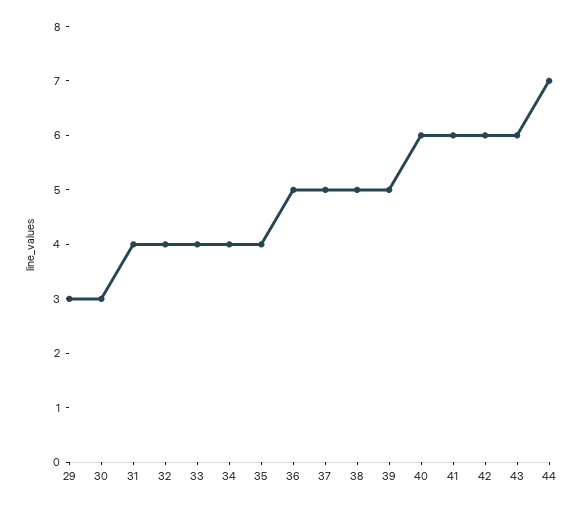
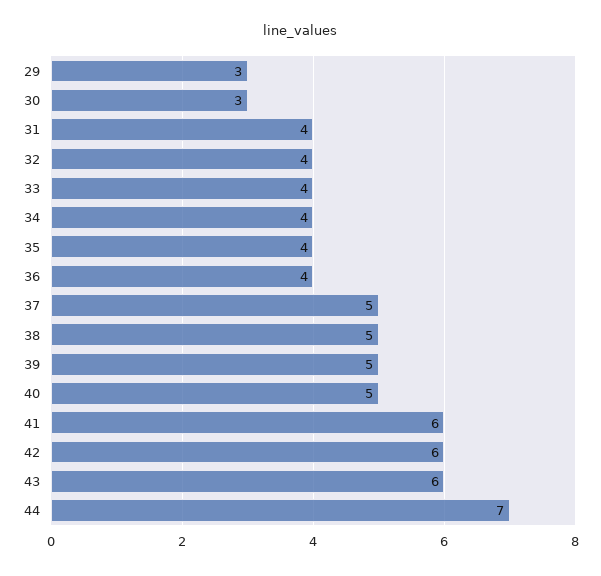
  {
    "29": 3,
    "30": 3,
    "31": 4,
    "32": 4,
    "33": 4,
    "34": 4,
    "35": 4,
-   "36": 5,
+   "36": 4,
    "37": 5,
    "38": 5,
    "39": 5,
-   "40": 6,
+   "40": 5,
    "41": 6,
    "42": 6,
    "43": 6,
    "44": 7
  }

